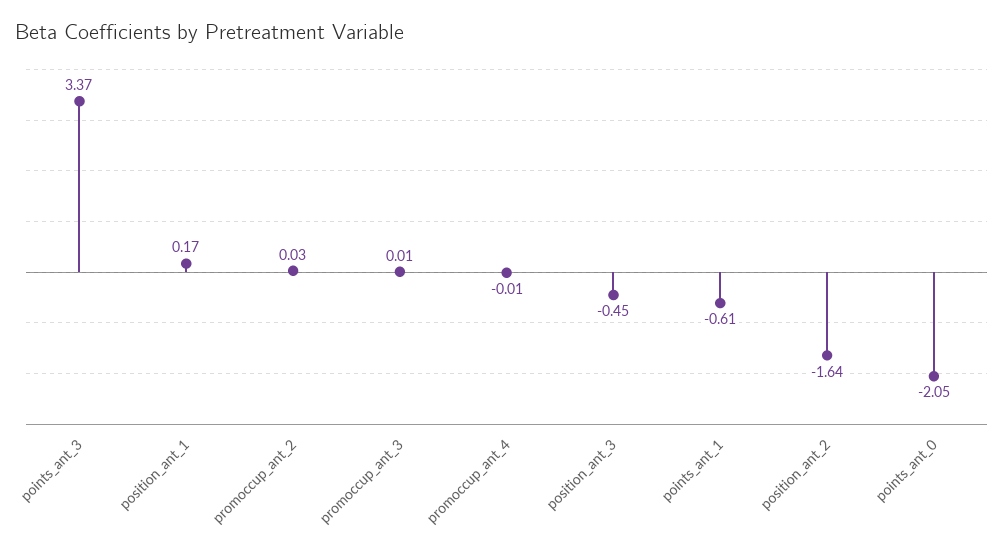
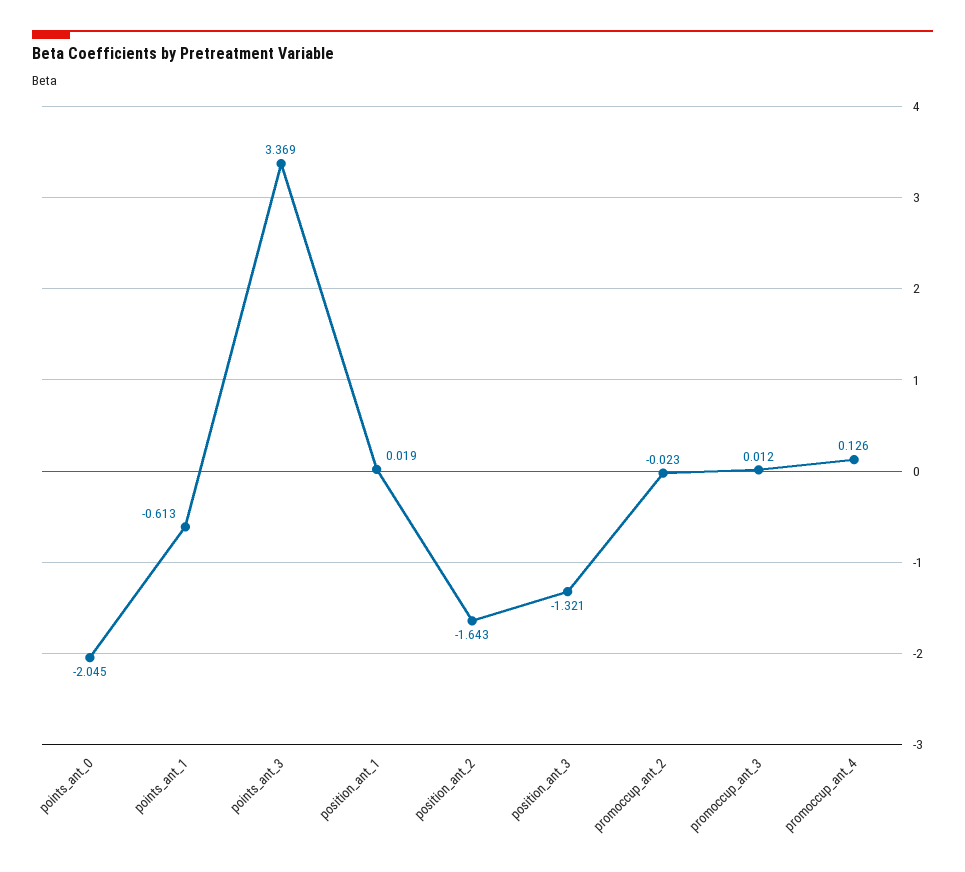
  {
    "points_ant_3": 3.369,
-   "position_ant_1": 0.17,
+   "position_ant_1": 0.019,
-   "promoccup_ant_2": 0.03,
+   "promoccup_ant_2": -0.023,
    "promoccup_ant_3": 0.012,
-   "promoccup_ant_4": -0.01,
+   "promoccup_ant_4": 0.126,
-   "position_ant_3": -0.45,
+   "position_ant_3": -1.321,
    "points_ant_1": -0.613,
    "position_ant_2": -1.643,
    "points_ant_0": -2.045
  }

